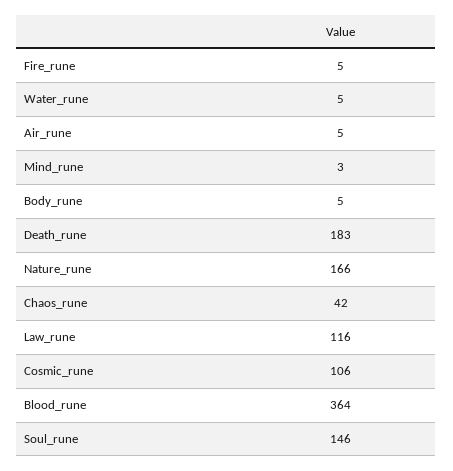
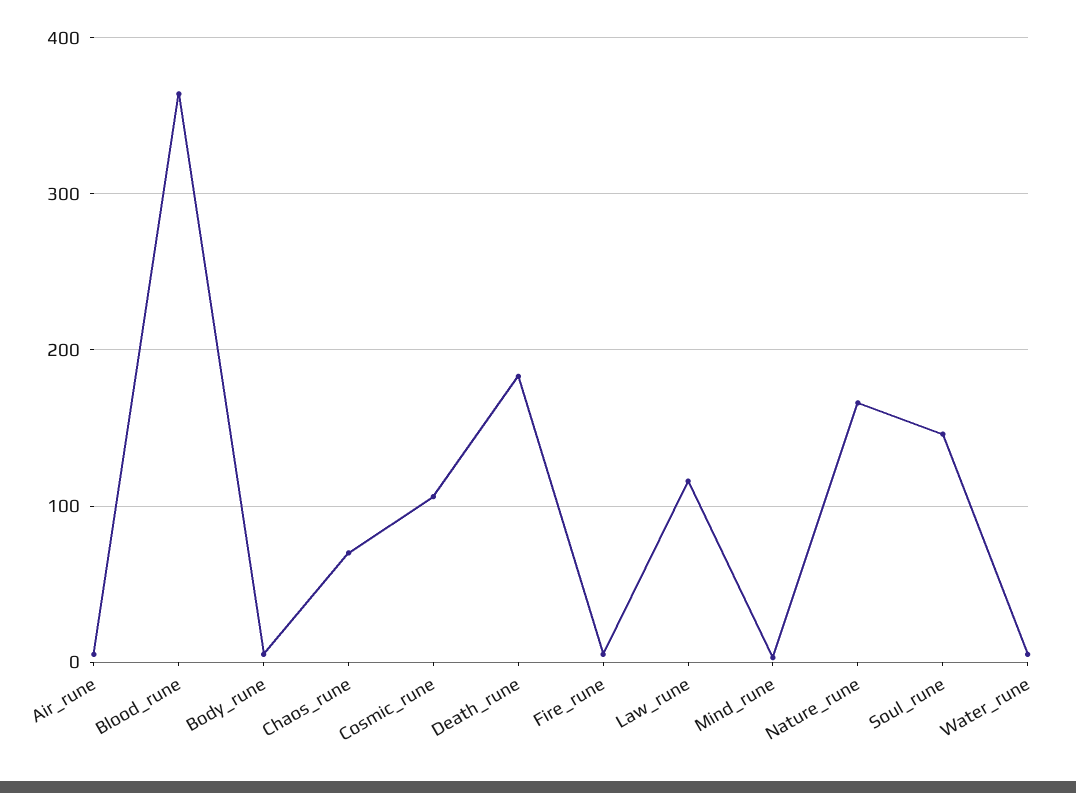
  {
    "Fire_rune": 5,
    "Water_rune": 5,
    "Air_rune": 5,
    "Mind_rune": 3,
    "Body_rune": 5,
    "Death_rune": 183,
    "Nature_rune": 166,
-   "Chaos_rune": 42,
+   "Chaos_rune": 70,
    "Law_rune": 116,
    "Cosmic_rune": 106,
    "Blood_rune": 364,
    "Soul_rune": 146
  }

